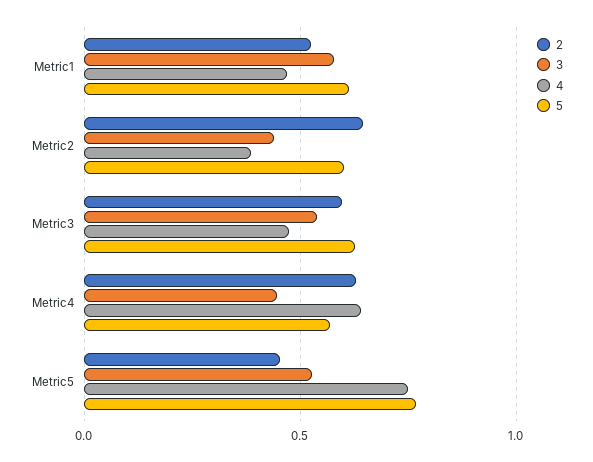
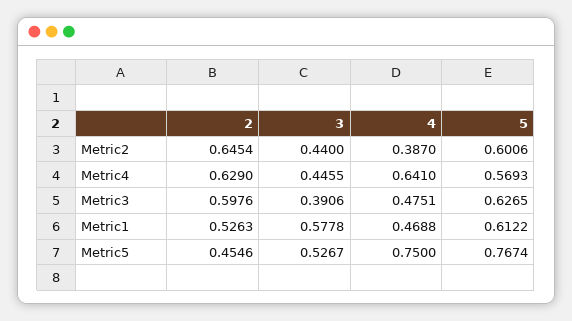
  {
    "2": {
      "Metric1": 0.5263,
      "Metric2": 0.6454,
      "Metric3": 0.5976,
      "Metric4": 0.629,
      "Metric5": 0.4546
    },
    "3": {
      "Metric1": 0.5778,
      "Metric2": 0.44,
-     "Metric3": 0.55,
+     "Metric3": 0.3906,
      "Metric4": 0.4455,
      "Metric5": 0.5267
    },
    "4": {
      "Metric1": 0.4688,
      "Metric2": 0.387,
      "Metric3": 0.4751,
      "Metric4": 0.641,
      "Metric5": 0.75
    },
    "5": {
      "Metric1": 0.6122,
      "Metric2": 0.6006,
      "Metric3": 0.6265,
      "Metric4": 0.5693,
      "Metric5": 0.7674
    }
  }

